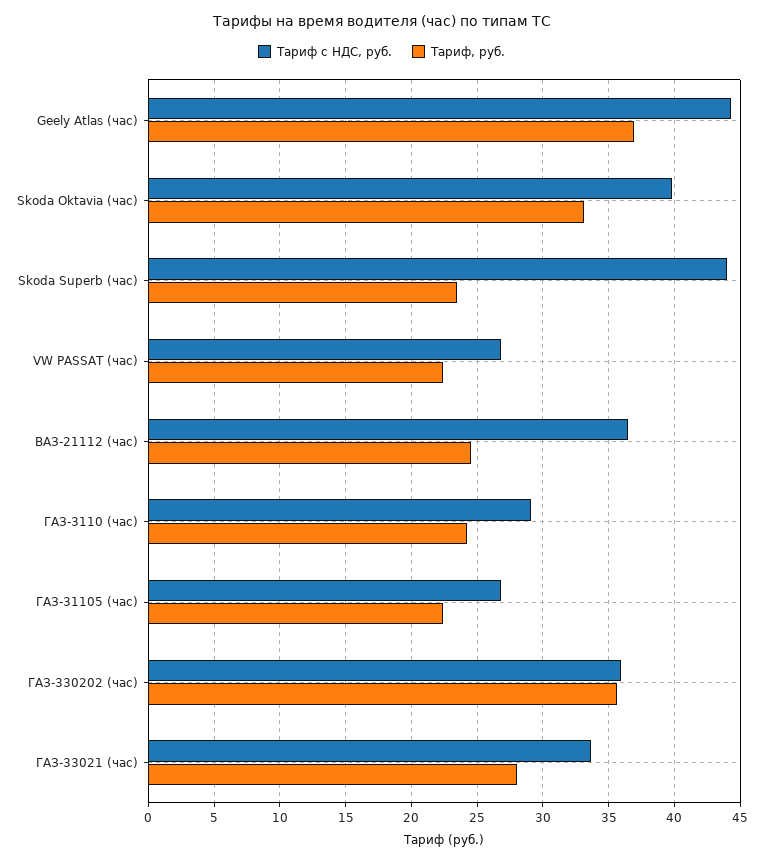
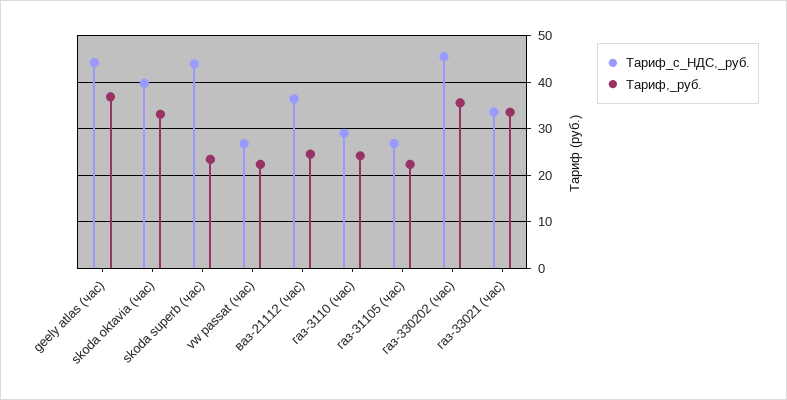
  {
    "Тариф с НДС, руб.": {
      "Geely Atlas (час)": 44.5,
      "Skoda Oktavia (час)": 40,
      "Skoda Superb (час)": 44,
      "VW PASSAT (час)": 27,
      "ВАЗ-21112 (час)": 36.5,
      "ГАЗ-3110 (час)": 29,
      "ГАЗ-31105 (час)": 27,
-     "ГАЗ-330202 (час)": 36,
+     "ГАЗ-330202 (час)": 46,
      "ГАЗ-33021 (час)": 33.5
    },
    "Тариф, руб.": {
      "Geely Atlas (час)": 37,
      "Skoda Oktavia (час)": 33,
      "Skoda Superb (час)": 23.5,
      "VW PASSAT (час)": 22.5,
      "ВАЗ-21112 (час)": 24.5,
      "ГАЗ-3110 (час)": 24,
      "ГАЗ-31105 (час)": 22.5,
      "ГАЗ-330202 (час)": 35.5,
-     "ГАЗ-33021 (час)": 28
+     "ГАЗ-33021 (час)": 34
    }
  }

